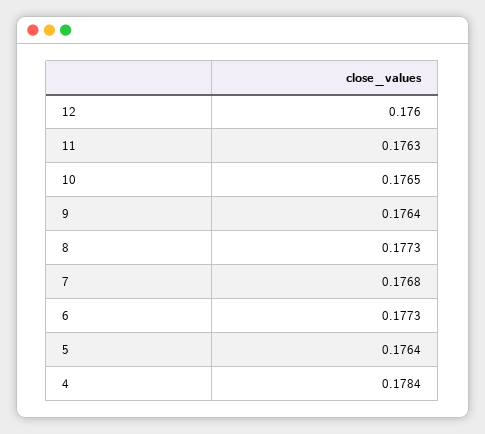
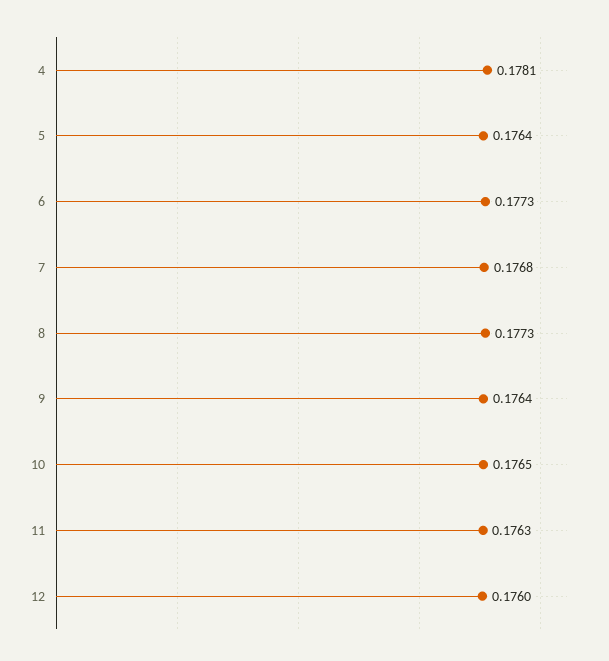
  {
    "12": 0.176,
    "11": 0.1763,
    "10": 0.1765,
    "9": 0.1764,
    "8": 0.1773,
    "7": 0.1768,
    "6": 0.1773,
    "5": 0.1764,
-   "4": 0.1784
+   "4": 0.1781
  }

